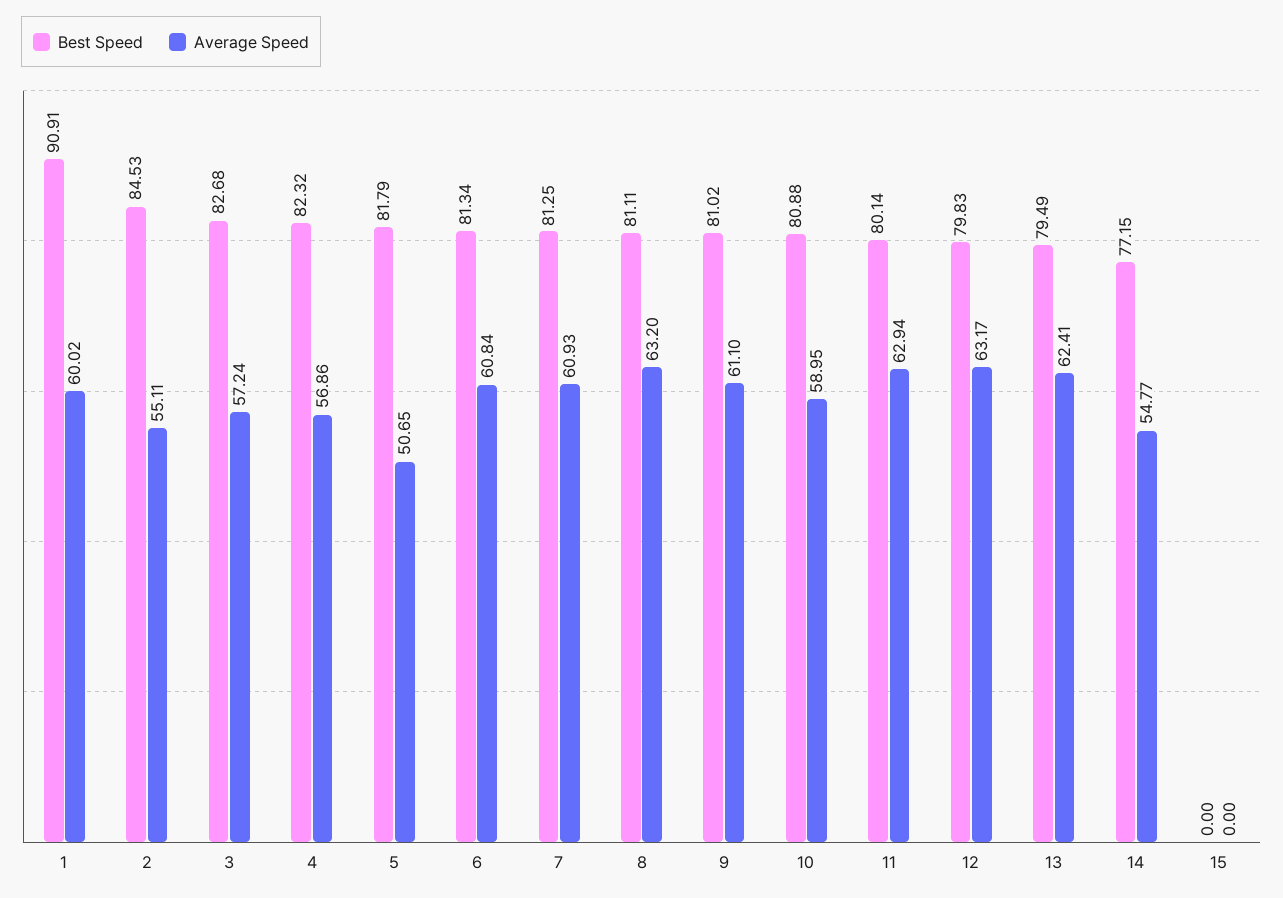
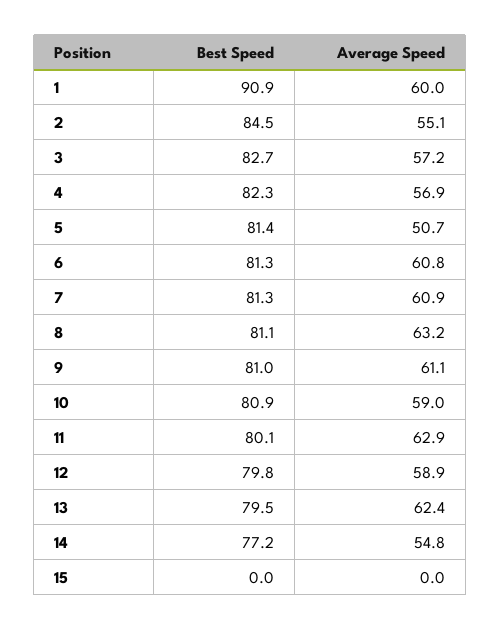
  {
    "Best Speed": {
      "1": 90.91,
      "2": 84.53,
      "3": 82.68,
      "4": 82.32,
-     "5": 81.79,
+     "5": 81.4,
      "6": 81.34,
      "7": 81.25,
      "8": 81.11,
      "9": 81.02,
      "10": 80.88,
      "11": 80.14,
      "12": 79.83,
      "13": 79.49,
      "14": 77.15,
      "15": 0
    },
    "Average Speed": {
      "1": 60.02,
      "2": 55.11,
      "3": 57.24,
      "4": 56.86,
      "5": 50.65,
      "6": 60.84,
      "7": 60.93,
      "8": 63.2,
      "9": 61.1,
      "10": 58.95,
      "11": 62.94,
-     "12": 63.17,
+     "12": 58.9,
      "13": 62.41,
      "14": 54.77,
      "15": 0
    }
  }

